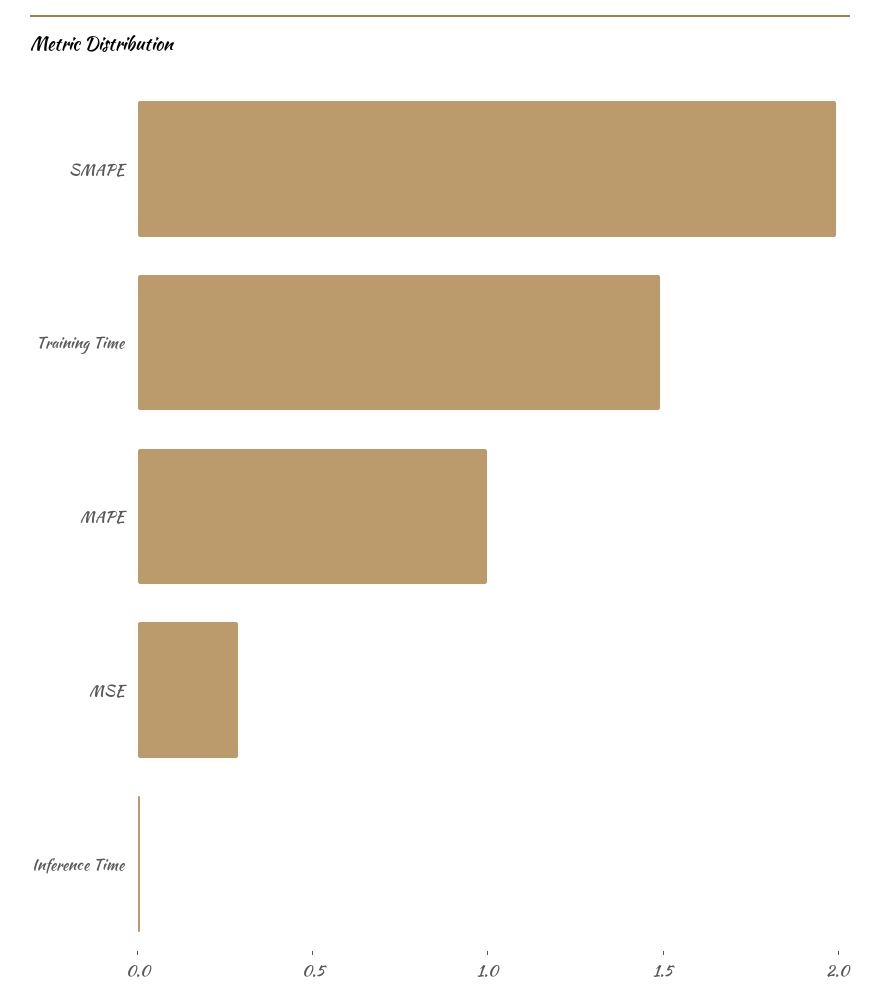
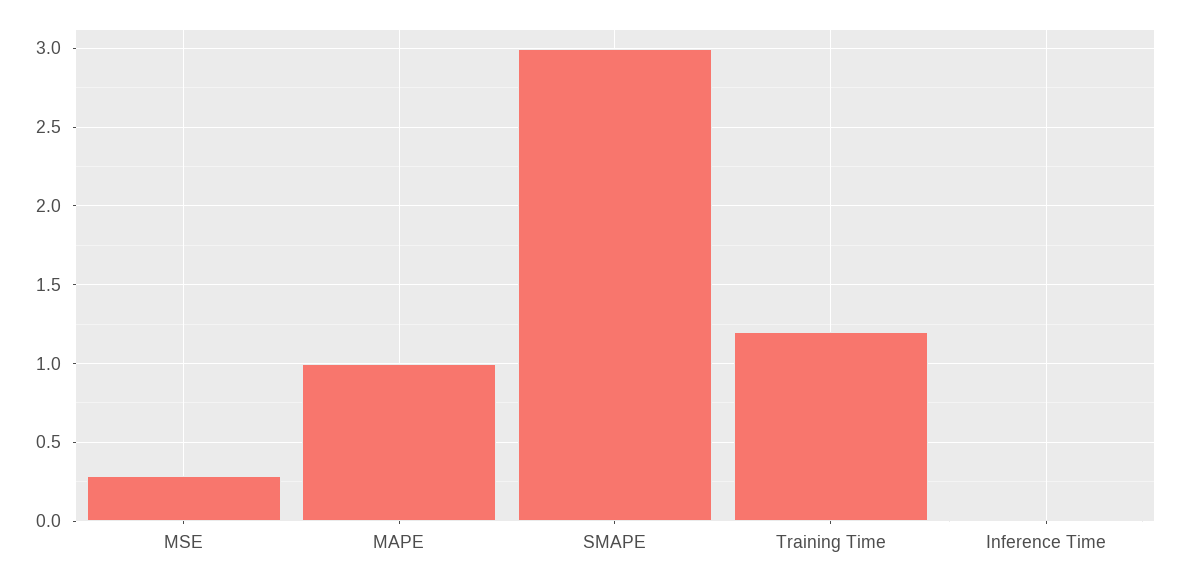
  {
-   "SMAPE": 2,
+   "SMAPE": 3,
-   "Training Time": 1.5,
+   "Training Time": 1.2,
    "MAPE": 1,
    "MSE": 0.3,
    "Inference Time": 0
  }

